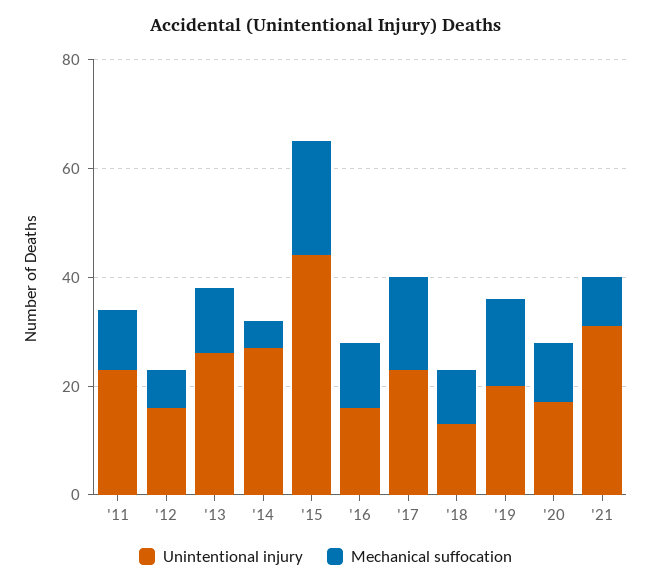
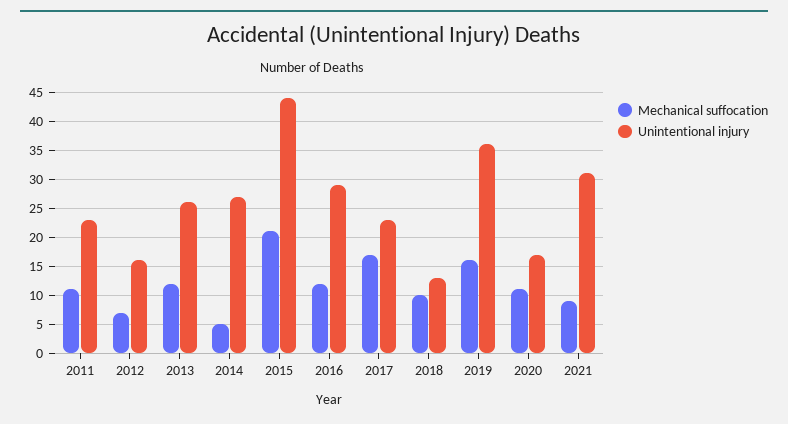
  {
    "Unintentional injury": {
      "'11": 25,
      "'12": 15,
      "'13": 25,
      "'14": 25,
      "'15": 45,
-     "'16": 15,
+     "'16": 30,
      "'17": 25,
      "'18": 15,
-     "'19": 20,
+     "'19": 35,
      "'20": 15,
      "'21": 30
    },
    "Mechanical suffocation": {
      "'11": 10,
      "'12": 5,
      "'13": 10,
      "'14": 5,
      "'15": 20,
      "'16": 10,
      "'17": 15,
      "'18": 10,
      "'19": 15,
      "'20": 10,
      "'21": 10
    }
  }

